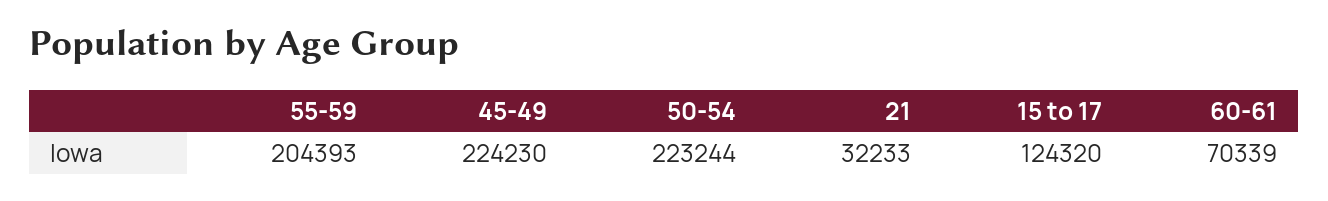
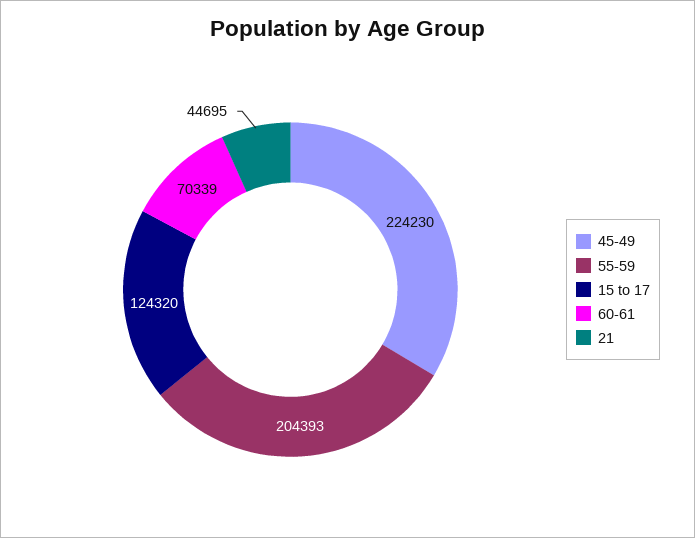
  {
    "55-59": 204393,
    "45-49": 224230,
-   "50-54": 223244,
-   "21": 32233,
+   "21": 44695,
    "15 to 17": 124320,
    "60-61": 70339
  }

